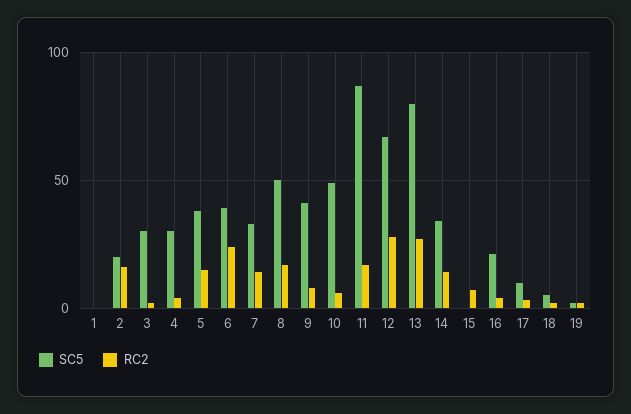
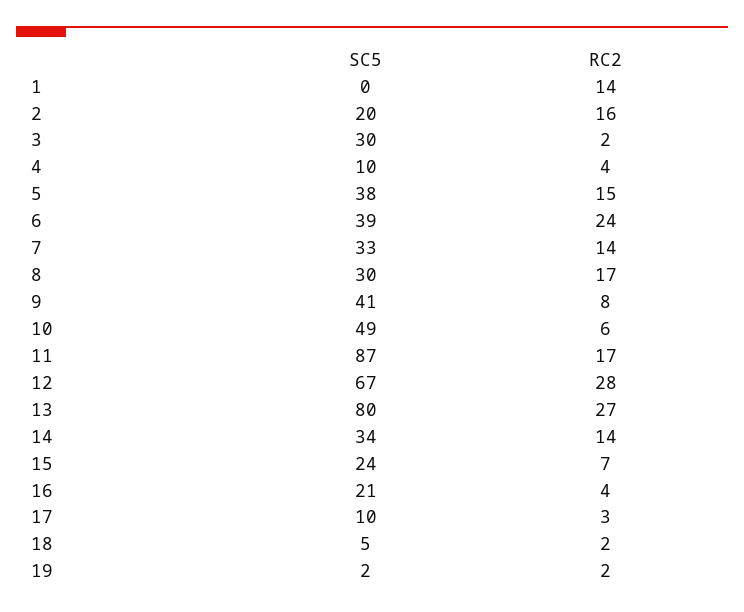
  {
    "SC5": {
      "1": 0,
      "2": 20,
      "3": 30,
-     "4": 30,
+     "4": 10,
      "5": 38,
      "6": 39,
      "7": 33,
-     "8": 50,
+     "8": 30,
      "9": 41,
      "10": 49,
      "11": 87,
      "12": 67,
      "13": 80,
      "14": 34,
-     "15": 0,
+     "15": 24,
      "16": 21,
      "17": 10,
      "18": 5,
      "19": 2
    },
    "RC2": {
-     "1": 0,
+     "1": 14,
      "2": 16,
      "3": 2,
      "4": 4,
      "5": 15,
      "6": 24,
      "7": 14,
      "8": 17,
      "9": 8,
      "10": 6,
      "11": 17,
      "12": 28,
      "13": 27,
      "14": 14,
      "15": 7,
      "16": 4,
      "17": 3,
      "18": 2,
      "19": 2
    }
  }

